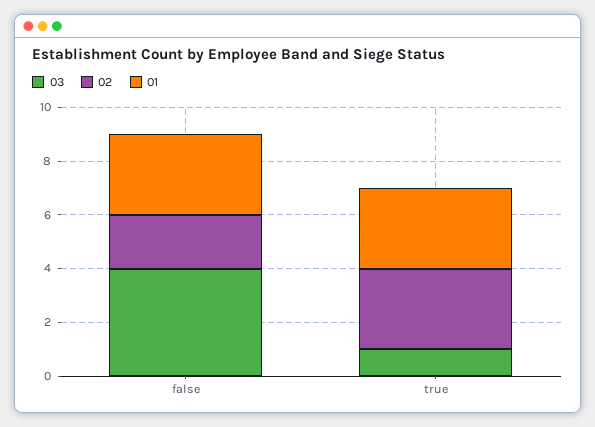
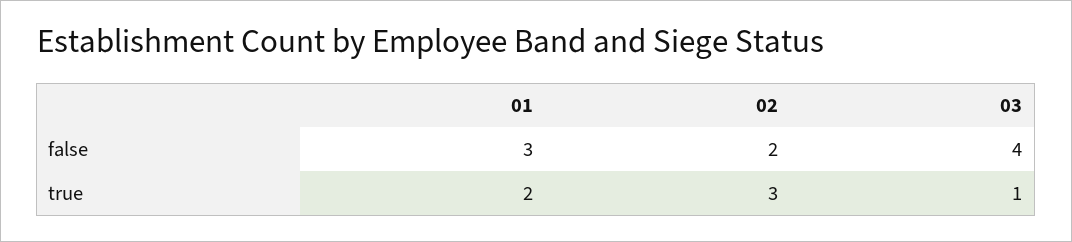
  {
    "03": {
      "false": 4,
      "true": 1
    },
    "02": {
      "false": 2,
      "true": 3
    },
    "01": {
      "false": 3,
-     "true": 3
+     "true": 2
    }
  }

